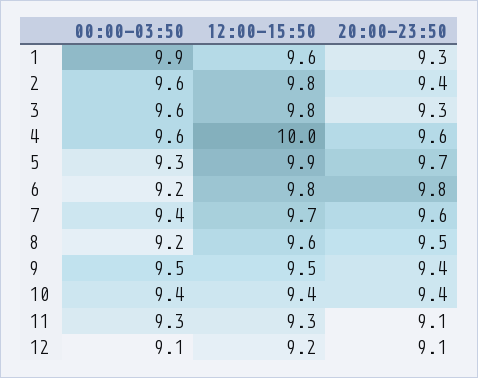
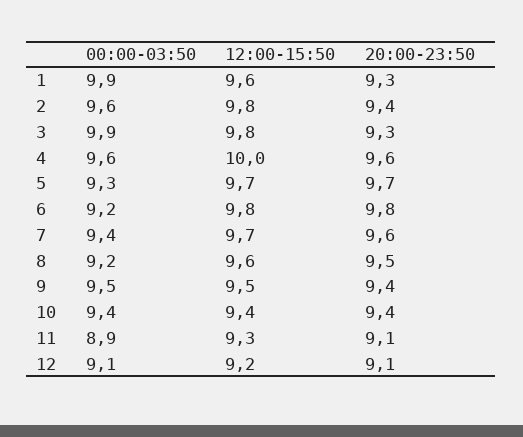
  {
    "00:00-03:50": {
      "1": 9.9,
      "2": 9.6,
-     "3": 9.6,
+     "3": 9.9,
      "4": 9.6,
      "5": 9.3,
      "6": 9.2,
      "7": 9.4,
      "8": 9.2,
      "9": 9.5,
      "10": 9.4,
-     "11": 9.3,
+     "11": 8.9,
      "12": 9.1
    },
    "12:00-15:50": {
      "1": 9.6,
      "2": 9.8,
      "3": 9.8,
      "4": 10,
-     "5": 9.9,
+     "5": 9.7,
      "6": 9.8,
      "7": 9.7,
      "8": 9.6,
      "9": 9.5,
      "10": 9.4,
      "11": 9.3,
      "12": 9.2
    },
    "20:00-23:50": {
      "1": 9.3,
      "2": 9.4,
      "3": 9.3,
      "4": 9.6,
      "5": 9.7,
      "6": 9.8,
      "7": 9.6,
      "8": 9.5,
      "9": 9.4,
      "10": 9.4,
      "11": 9.1,
      "12": 9.1
    }
  }

